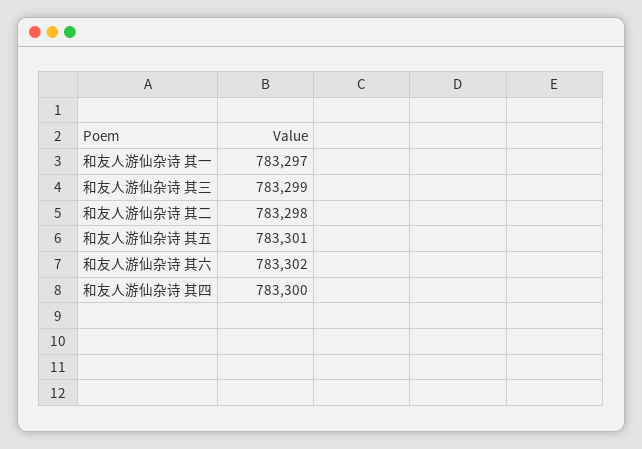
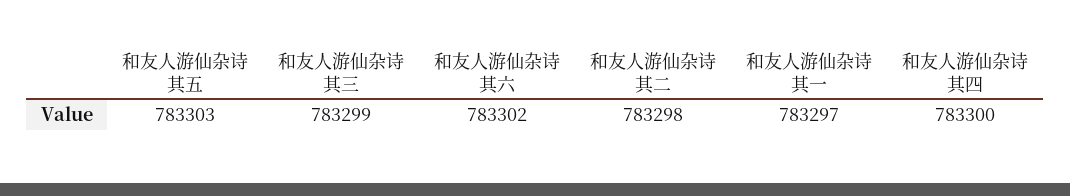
  {
    "和友人游仙杂诗 其一": 783297,
    "和友人游仙杂诗 其三": 783299,
    "和友人游仙杂诗 其二": 783298,
-   "和友人游仙杂诗 其五": 783301,
+   "和友人游仙杂诗 其五": 783303,
    "和友人游仙杂诗 其六": 783302,
    "和友人游仙杂诗 其四": 783300
  }

